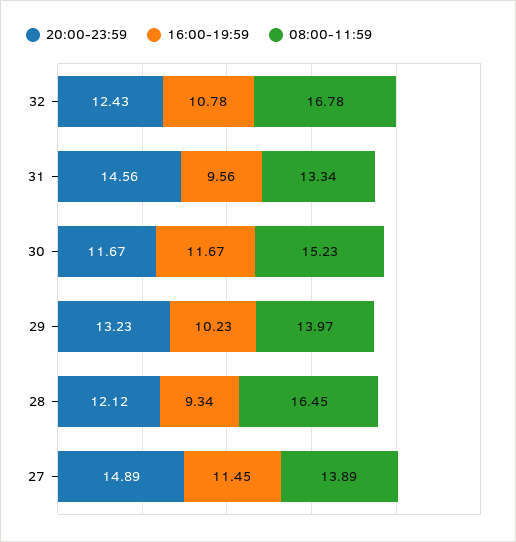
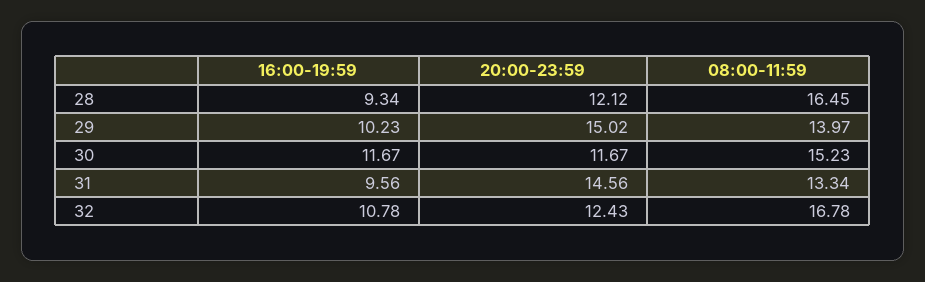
  {
    "20:00-23:59": {
      "32": 12.43,
      "31": 14.56,
      "30": 11.67,
-     "29": 13.23,
+     "29": 15.02,
-     "28": 12.12,
+     "28": 12.12
-     "27": 14.89
    },
    "16:00-19:59": {
      "32": 10.78,
      "31": 9.56,
      "30": 11.67,
      "29": 10.23,
-     "28": 9.34,
+     "28": 9.34
-     "27": 11.45
    },
    "08:00-11:59": {
      "32": 16.78,
      "31": 13.34,
      "30": 15.23,
      "29": 13.97,
-     "28": 16.45,
+     "28": 16.45
-     "27": 13.89
    }
  }

